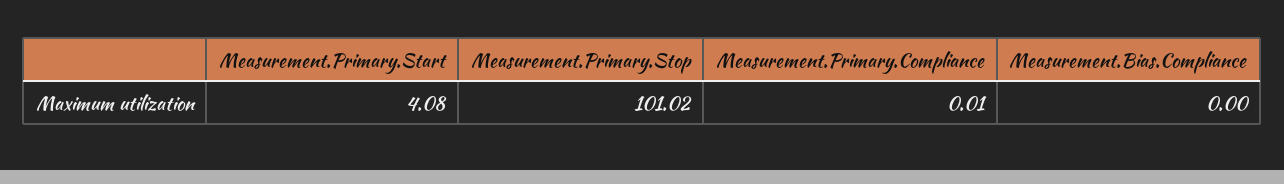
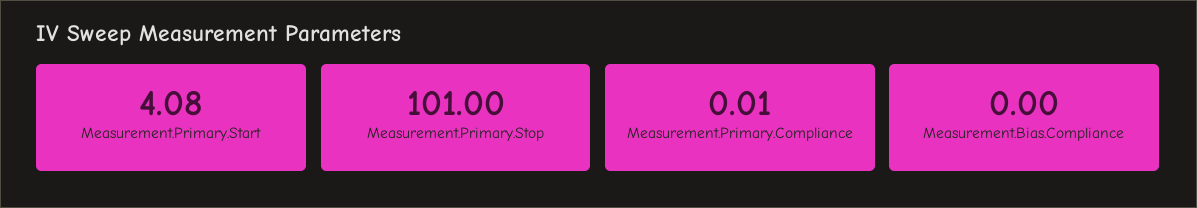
  {
    "Measurement.Primary.Start": 4.08,
-   "Measurement.Primary.Stop": 101.02,
+   "Measurement.Primary.Stop": 101,
    "Measurement.Primary.Compliance": 0.01,
    "Measurement.Bias.Compliance": 0
  }

